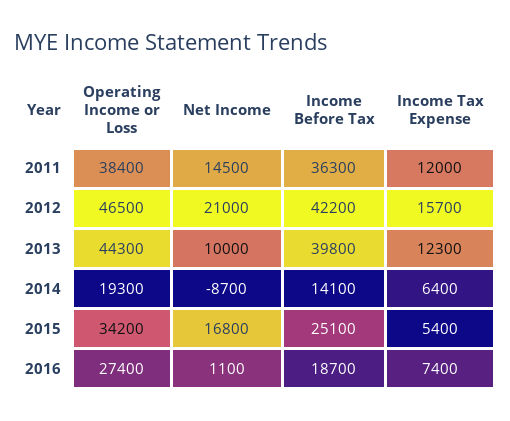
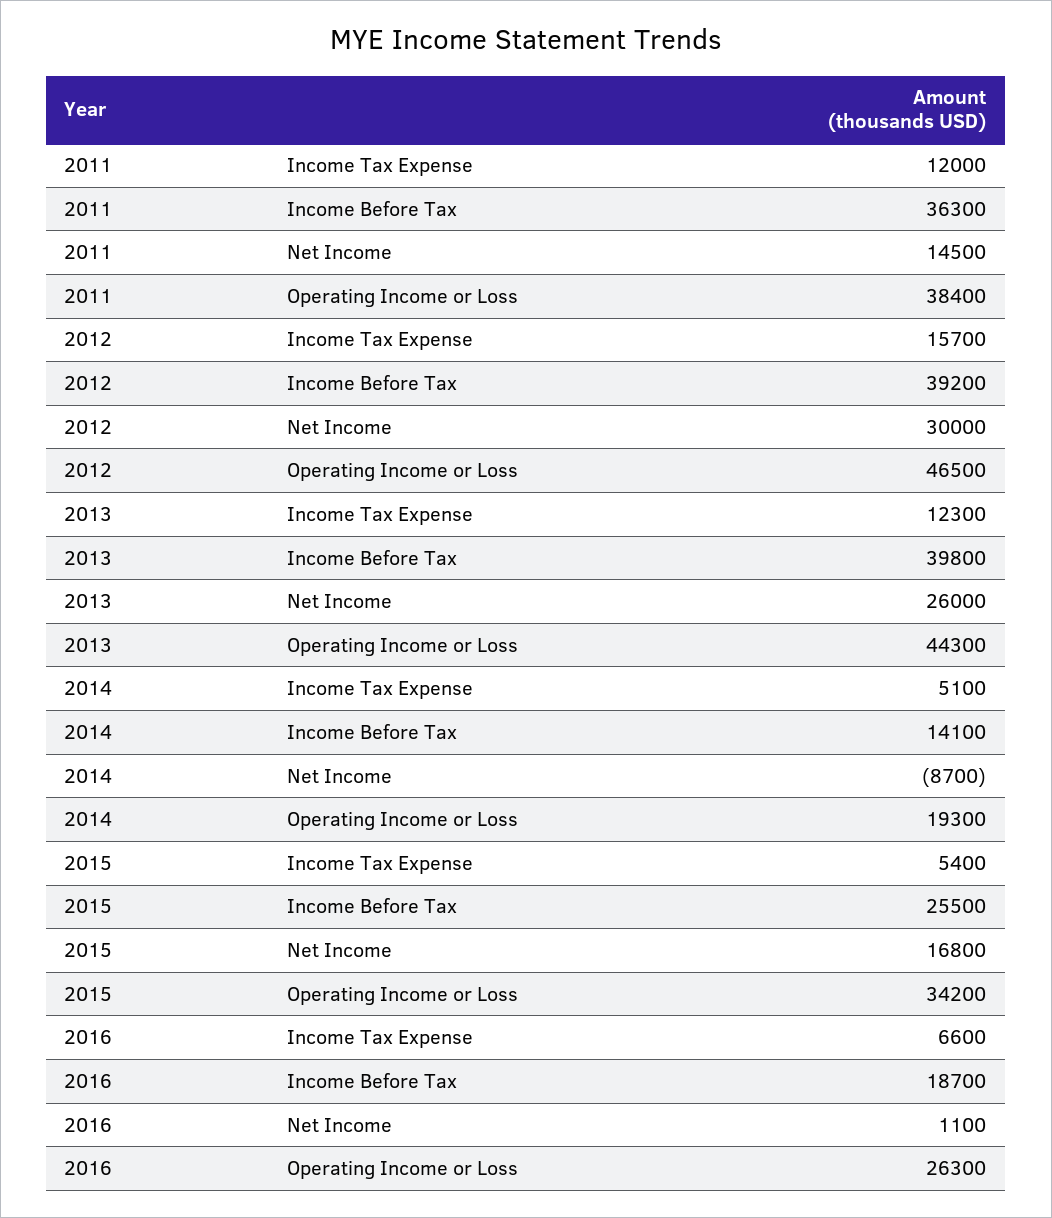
  {
    "Operating Income or Loss": {
      "2011": 38400,
      "2012": 46500,
      "2013": 44300,
      "2014": 19300,
      "2015": 34200,
-     "2016": 27400
+     "2016": 26300
    },
    "Net Income": {
      "2011": 14500,
-     "2012": 21000,
+     "2012": 30000,
-     "2013": 10000,
+     "2013": 26000,
      "2014": -8700,
      "2015": 16800,
      "2016": 1100
    },
    "Income Before Tax": {
      "2011": 36300,
-     "2012": 42200,
+     "2012": 39200,
      "2013": 39800,
      "2014": 14100,
-     "2015": 25100,
+     "2015": 25500,
      "2016": 18700
    },
    "Income Tax Expense": {
      "2011": 12000,
      "2012": 15700,
      "2013": 12300,
-     "2014": 6400,
+     "2014": 5100,
      "2015": 5400,
-     "2016": 7400
+     "2016": 6600
    }
  }

